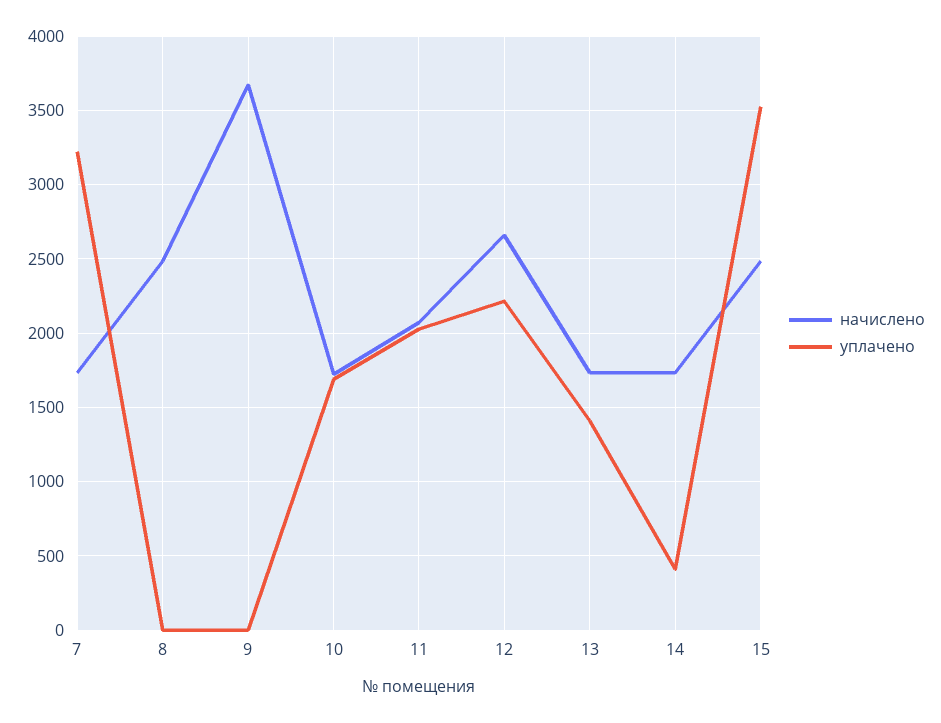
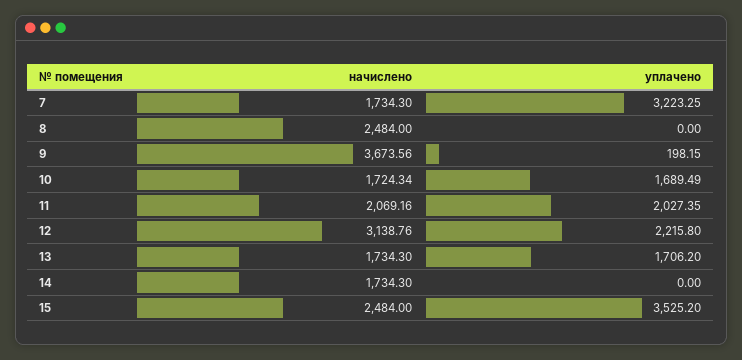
  {
    "начислено": {
      "7": 1734.3,
      "8": 2484,
      "9": 3673.56,
      "10": 1724.34,
      "11": 2069.16,
-     "12": 2650,
+     "12": 3138.76,
      "13": 1734.3,
      "14": 1734.3,
      "15": 2484
    },
    "уплачено": {
      "7": 3223.25,
      "8": 0,
-     "9": 0,
+     "9": 198.15,
      "10": 1689.49,
      "11": 2027.35,
      "12": 2215.8,
-     "13": 1400,
+     "13": 1706.2,
-     "14": 400,
+     "14": 0,
      "15": 3525.2
    }
  }

